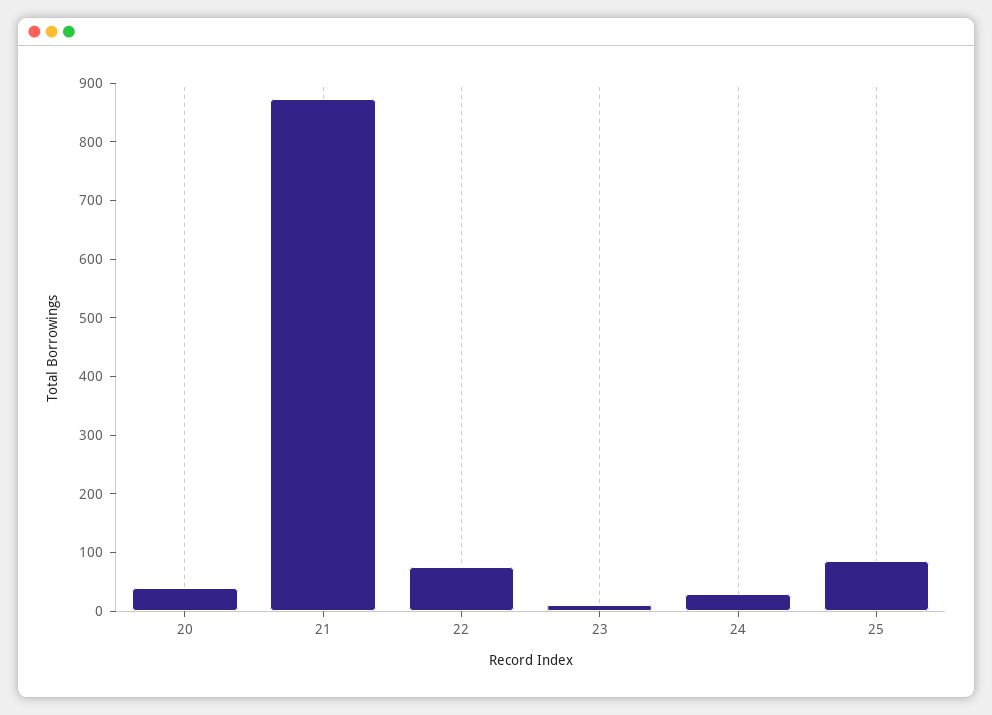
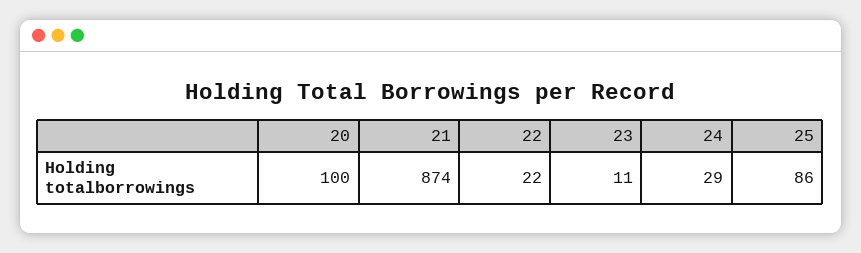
  {
-   "20": 40,
+   "20": 100,
    "21": 874,
-   "22": 80,
+   "22": 22,
    "23": 11,
    "24": 29,
    "25": 86
  }

